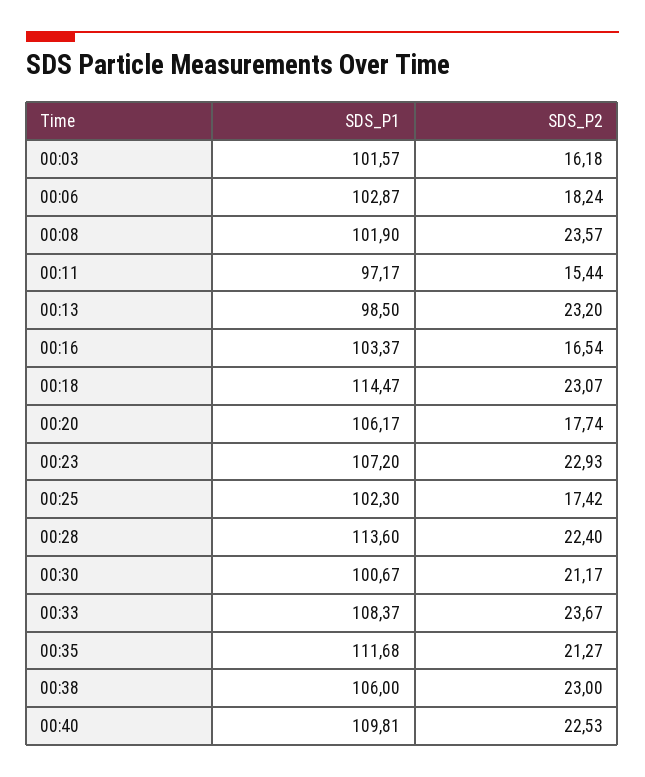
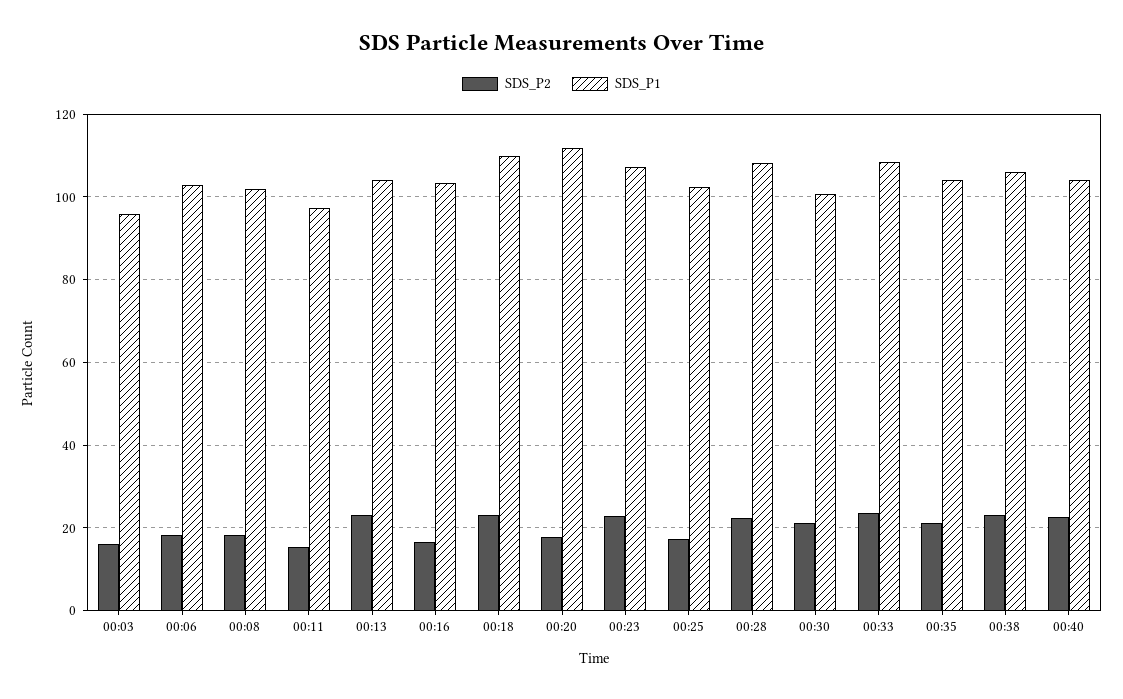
  {
    "SDS_P1": {
-     "00:03": 101.57,
+     "00:03": 96,
      "00:06": 102.87,
      "00:08": 101.9,
      "00:11": 97.17,
-     "00:13": 98.5,
+     "00:13": 104,
      "00:16": 103.37,
-     "00:18": 114.47,
+     "00:18": 110,
-     "00:20": 106.17,
+     "00:20": 112,
      "00:23": 107.2,
      "00:25": 102.3,
-     "00:28": 113.6,
+     "00:28": 108,
      "00:30": 100.67,
      "00:33": 108.37,
-     "00:35": 111.68,
+     "00:35": 104,
      "00:38": 106,
-     "00:40": 109.81
+     "00:40": 104
    },
    "SDS_P2": {
      "00:03": 16.18,
      "00:06": 18.24,
-     "00:08": 23.57,
+     "00:08": 18,
      "00:11": 15.44,
      "00:13": 23.2,
      "00:16": 16.54,
      "00:18": 23.07,
      "00:20": 17.74,
      "00:23": 22.93,
      "00:25": 17.42,
      "00:28": 22.4,
      "00:30": 21.17,
      "00:33": 23.67,
      "00:35": 21.27,
      "00:38": 23,
      "00:40": 22.53
    }
  }

